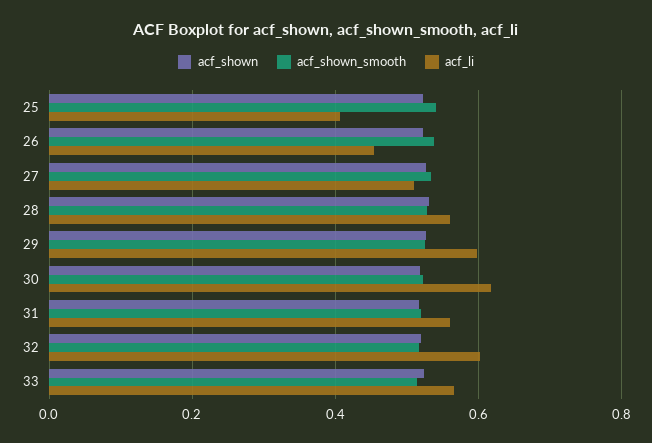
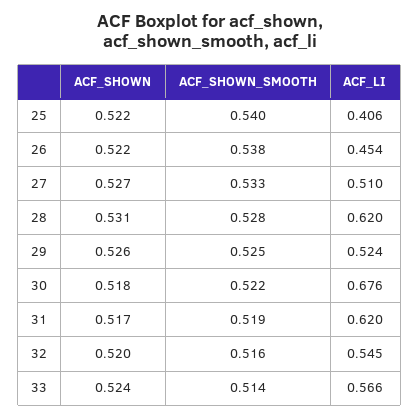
  {
    "acf_shown": {
      "25": 0.522,
      "26": 0.522,
      "27": 0.527,
      "28": 0.531,
      "29": 0.526,
      "30": 0.518,
      "31": 0.517,
      "32": 0.52,
      "33": 0.524
    },
    "acf_shown_smooth": {
      "25": 0.54,
      "26": 0.538,
      "27": 0.533,
      "28": 0.528,
      "29": 0.525,
      "30": 0.522,
      "31": 0.519,
      "32": 0.516,
      "33": 0.514
    },
    "acf_li": {
      "25": 0.406,
      "26": 0.454,
      "27": 0.51,
-     "28": 0.56,
+     "28": 0.62,
-     "29": 0.6,
+     "29": 0.524,
-     "30": 0.62,
+     "30": 0.676,
-     "31": 0.56,
+     "31": 0.62,
-     "32": 0.6,
+     "32": 0.545,
      "33": 0.566
    }
  }

